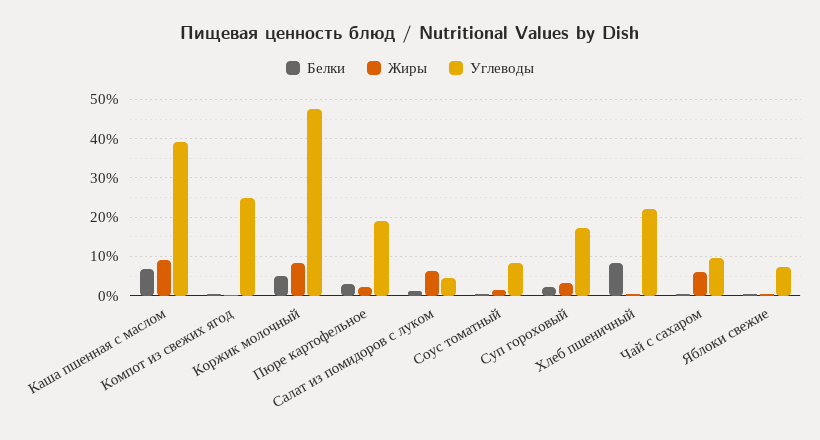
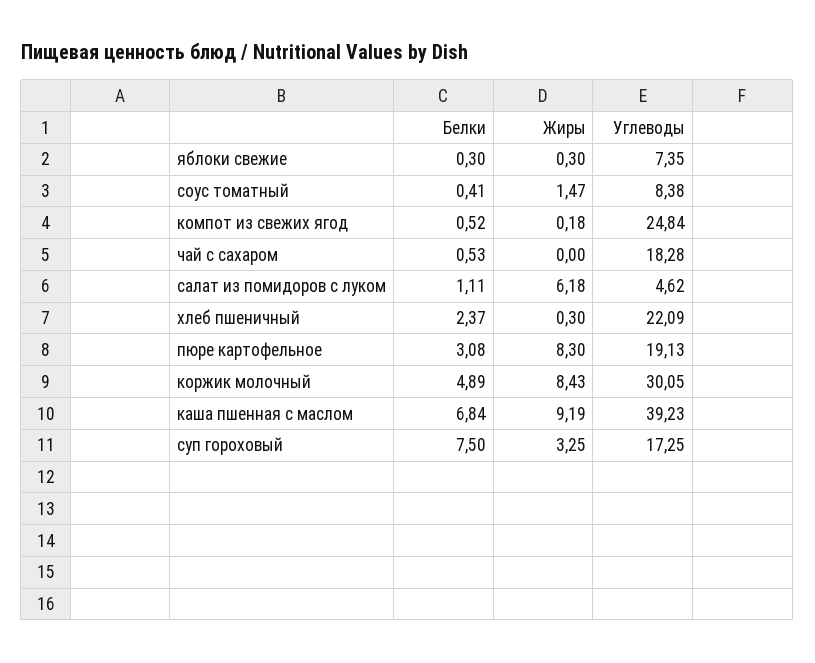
  {
    "Белки": {
      "Каша пшенная с маслом": 6.84,
      "Компот из свежих ягод": 0.52,
      "Коржик молочный": 4.89,
      "Пюре картофельное": 3.08,
      "Салат из помидоров с луком": 1.11,
      "Соус томатный": 0.41,
-     "Суп гороховый": 2,
+     "Суп гороховый": 7.5,
-     "Хлеб пшеничный": 8,
+     "Хлеб пшеничный": 2.37,
      "Чай с сахаром": 0.53,
      "Яблоки свежие": 0.3
    },
    "Жиры": {
      "Каша пшенная с маслом": 9.19,
      "Компот из свежих ягод": 0.18,
      "Коржик молочный": 8.43,
-     "Пюре картофельное": 2,
+     "Пюре картофельное": 8.3,
      "Салат из помидоров с луком": 6.18,
      "Соус томатный": 1.47,
      "Суп гороховый": 3.25,
      "Хлеб пшеничный": 0.3,
-     "Чай с сахаром": 6,
+     "Чай с сахаром": 0,
      "Яблоки свежие": 0.3
    },
    "Углеводы": {
      "Каша пшенная с маслом": 39.23,
      "Компот из свежих ягод": 24.84,
-     "Коржик молочный": 48,
+     "Коржик молочный": 30.05,
      "Пюре картофельное": 19.13,
      "Салат из помидоров с луком": 4.62,
      "Соус томатный": 8.38,
      "Суп гороховый": 17.25,
      "Хлеб пшеничный": 22.09,
-     "Чай с сахаром": 10,
+     "Чай с сахаром": 18.28,
      "Яблоки свежие": 7.35
    }
  }

